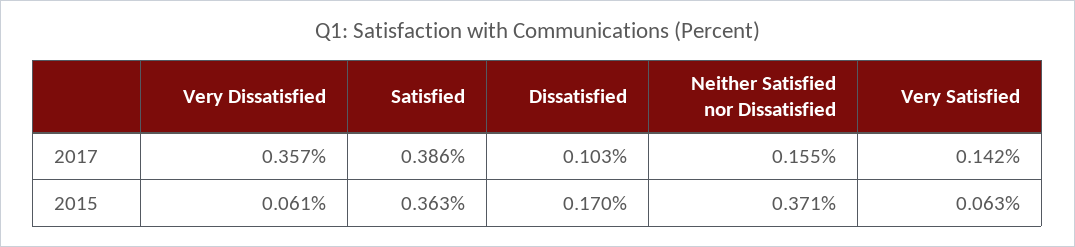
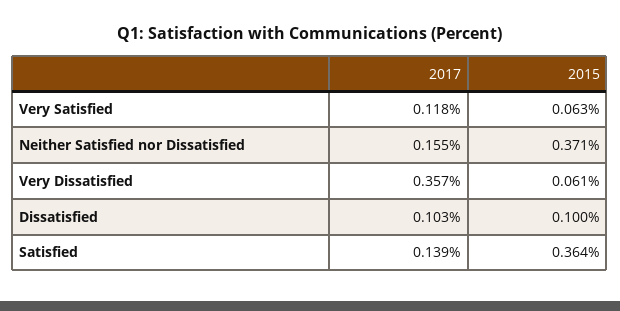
  {
    "Very Dissatisfied": {
      "2017": 0.357,
      "2015": 0.061
    },
    "Satisfied": {
-     "2017": 0.386,
+     "2017": 0.139,
-     "2015": 0.363
+     "2015": 0.364
    },
    "Dissatisfied": {
      "2017": 0.103,
-     "2015": 0.17
+     "2015": 0.1
    },
    "Neither Satisfied nor Dissatisfied": {
      "2017": 0.155,
      "2015": 0.371
    },
    "Very Satisfied": {
-     "2017": 0.142,
+     "2017": 0.118,
      "2015": 0.063
    }
  }

